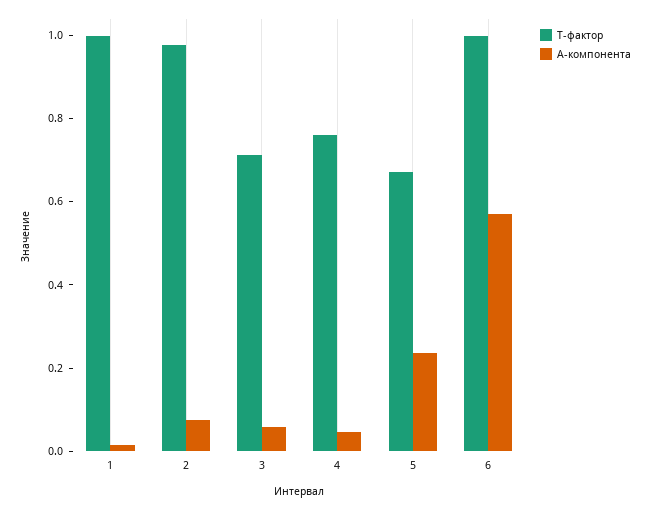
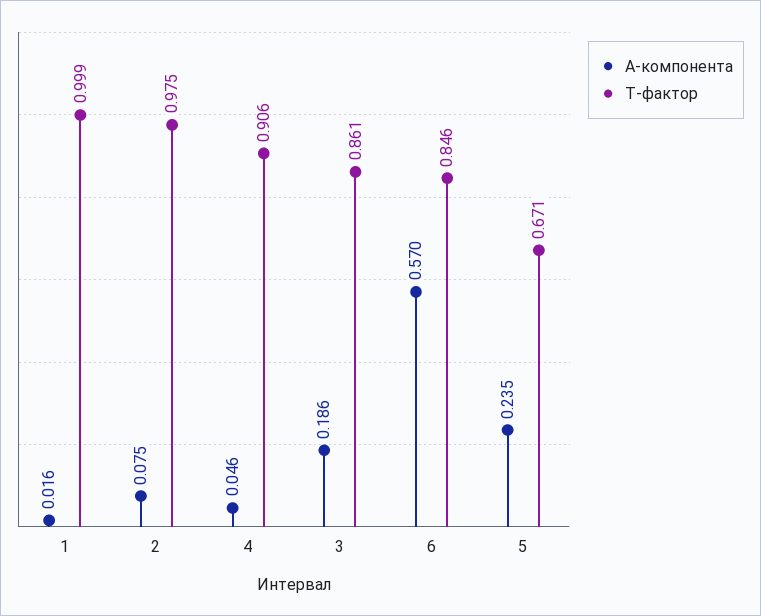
  {
    "T-фактор": {
      "1": 0.999,
      "2": 0.975,
-     "3": 0.7,
+     "3": 0.861,
-     "4": 0.75,
+     "4": 0.906,
      "5": 0.671,
-     "6": 1
+     "6": 0.846
    },
    "A-компонента": {
      "1": 0.016,
      "2": 0.075,
-     "3": 0.05,
+     "3": 0.186,
      "4": 0.046,
      "5": 0.235,
      "6": 0.57
    }
  }

